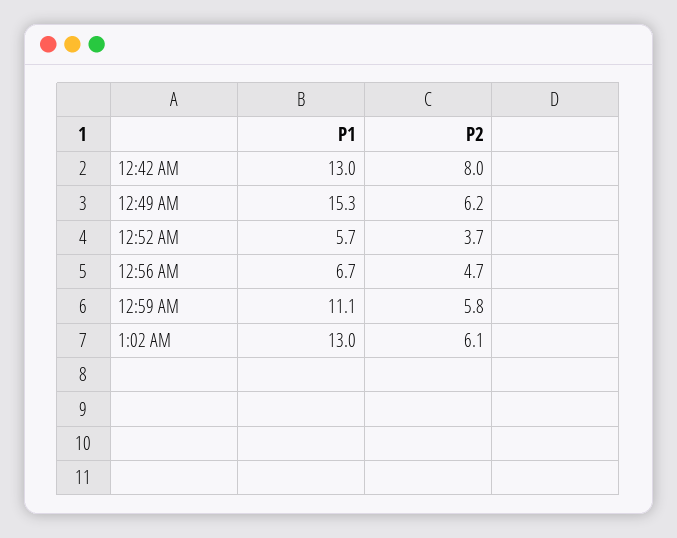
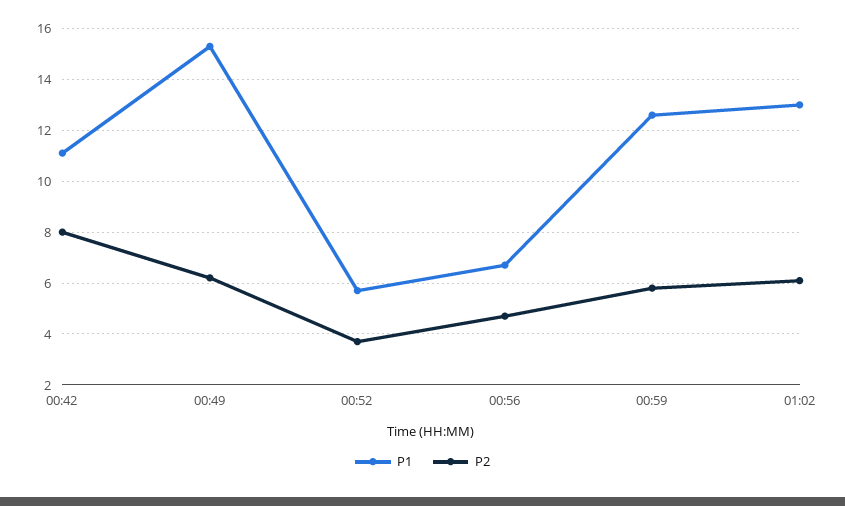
  {
    "P1": {
-     "12:42 AM": 13,
+     "12:42 AM": 11,
      "12:49 AM": 15.3,
      "12:52 AM": 5.7,
      "12:56 AM": 6.7,
-     "12:59 AM": 11.1,
+     "12:59 AM": 12.5,
      "1:02 AM": 13
    },
    "P2": {
      "12:42 AM": 8,
      "12:49 AM": 6.2,
      "12:52 AM": 3.7,
      "12:56 AM": 4.7,
      "12:59 AM": 5.8,
      "1:02 AM": 6.1
    }
  }

